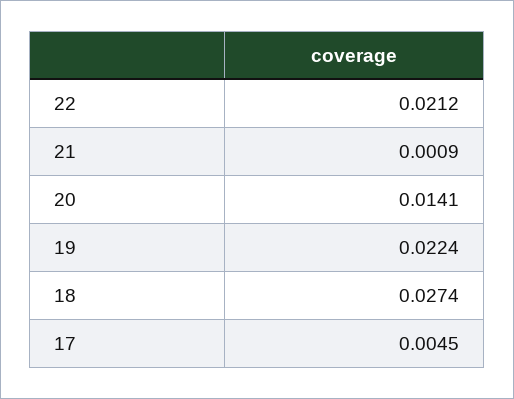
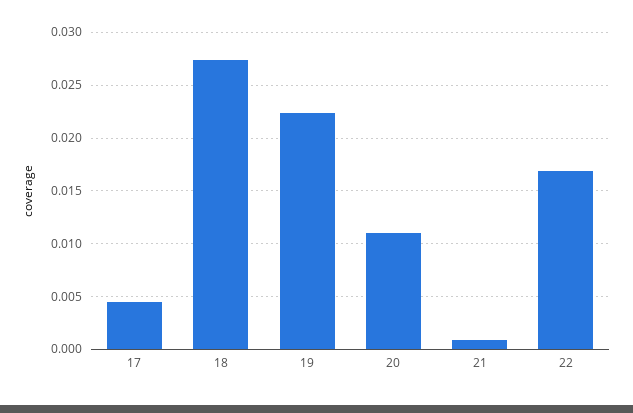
  {
-   "22": 0.0212,
+   "22": 0.017,
    "21": 0.0009,
-   "20": 0.0141,
+   "20": 0.011,
    "19": 0.0224,
    "18": 0.0274,
    "17": 0.0045
  }

